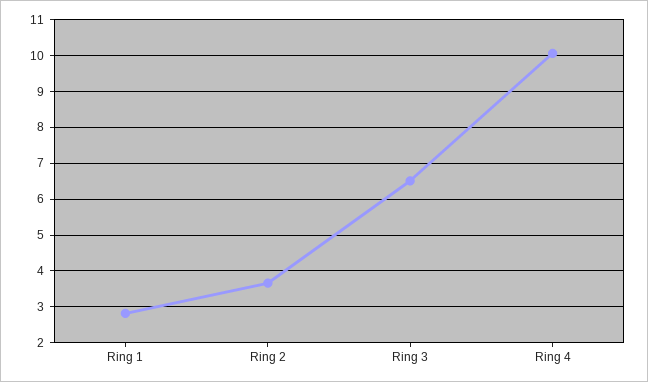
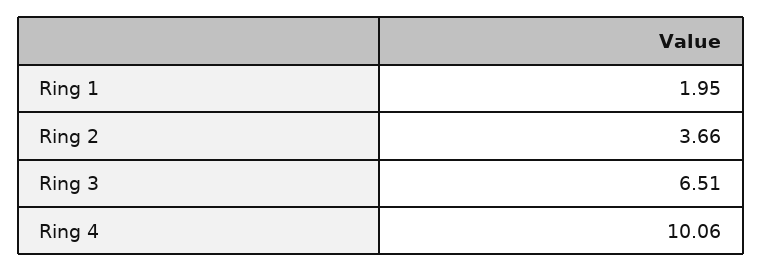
  {
-   "Ring 1": 2.8,
+   "Ring 1": 1.95,
    "Ring 2": 3.66,
    "Ring 3": 6.51,
    "Ring 4": 10.06
  }

